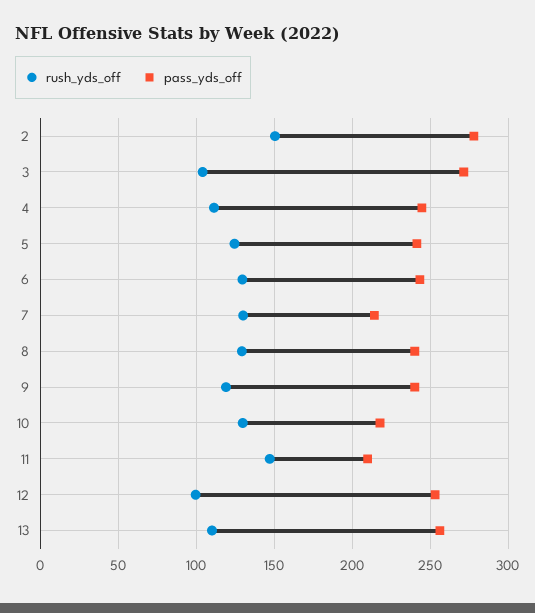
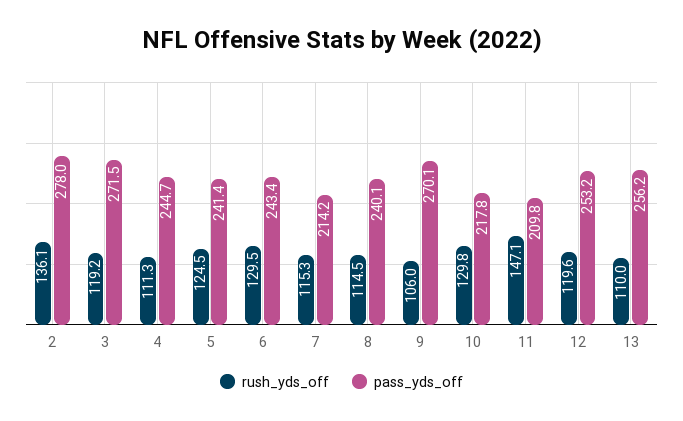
  {
    "rush_yds_off": {
-     "2": 150,
+     "2": 136.1,
-     "3": 105,
+     "3": 119.2,
      "4": 111.3,
      "5": 124.5,
      "6": 129.5,
-     "7": 130,
+     "7": 115.3,
-     "8": 130,
+     "8": 114.5,
-     "9": 120,
+     "9": 106,
      "10": 129.8,
      "11": 147.1,
-     "12": 100,
+     "12": 119.6,
      "13": 110
    },
    "pass_yds_off": {
      "2": 278,
      "3": 271.5,
      "4": 244.7,
      "5": 241.4,
      "6": 243.4,
      "7": 214.2,
      "8": 240.1,
-     "9": 240,
+     "9": 270.1,
      "10": 217.8,
      "11": 209.8,
      "12": 253.2,
      "13": 256.2
    }
  }

